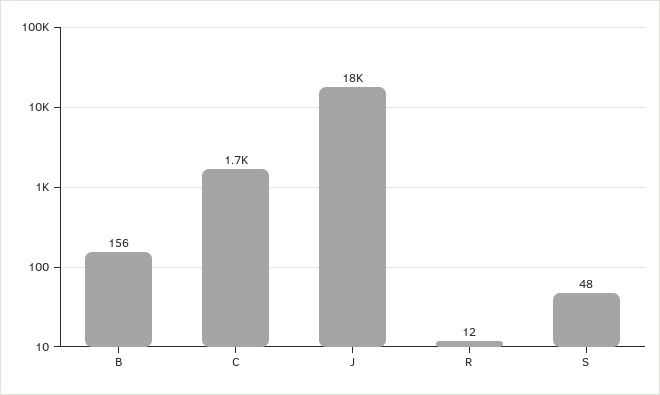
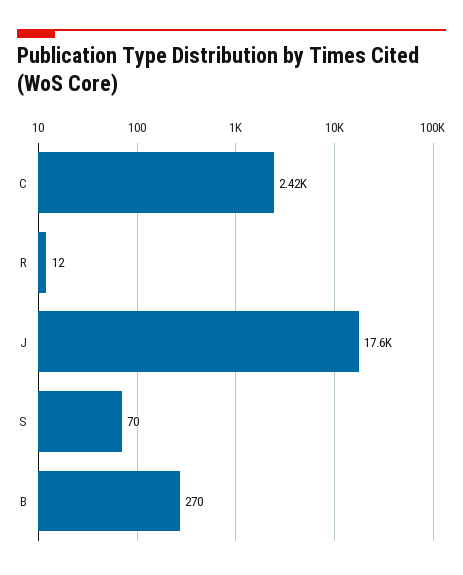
  {
-   "B": 156,
+   "B": 270,
-   "C": 1700,
+   "C": 2420,
    "J": 17600,
    "R": 12,
-   "S": 48
+   "S": 70
  }

